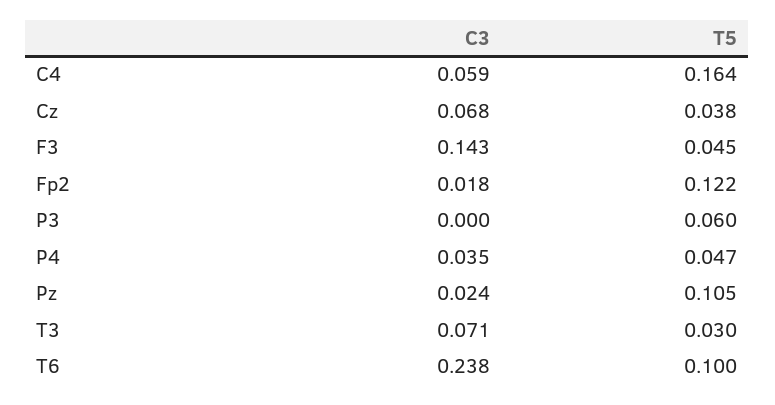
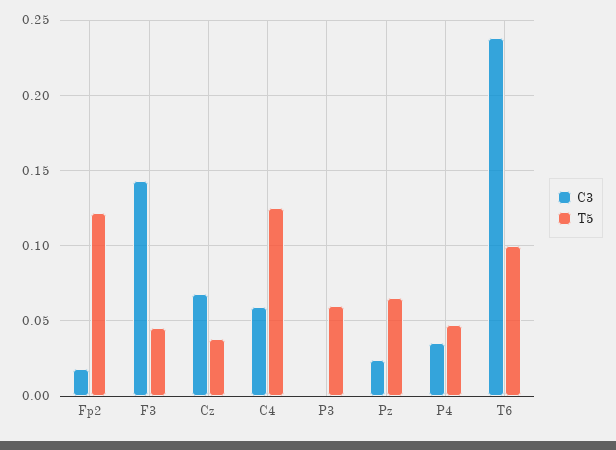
  {
    "C3": {
      "C4": 0.059,
      "Cz": 0.068,
      "F3": 0.143,
      "Fp2": 0.018,
      "P3": 0,
      "P4": 0.035,
      "Pz": 0.024,
-     "T3": 0.071,
      "T6": 0.238
    },
    "T5": {
-     "C4": 0.164,
+     "C4": 0.125,
      "Cz": 0.038,
      "F3": 0.045,
      "Fp2": 0.122,
      "P3": 0.06,
      "P4": 0.047,
-     "Pz": 0.105,
+     "Pz": 0.065,
-     "T3": 0.03,
      "T6": 0.1
    }
  }

